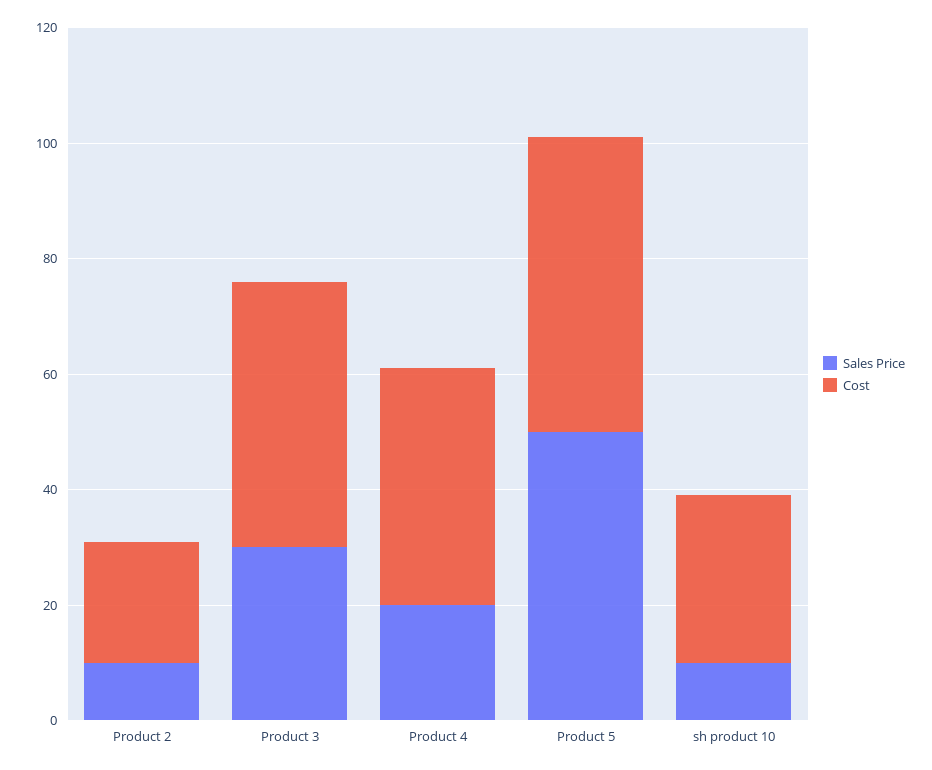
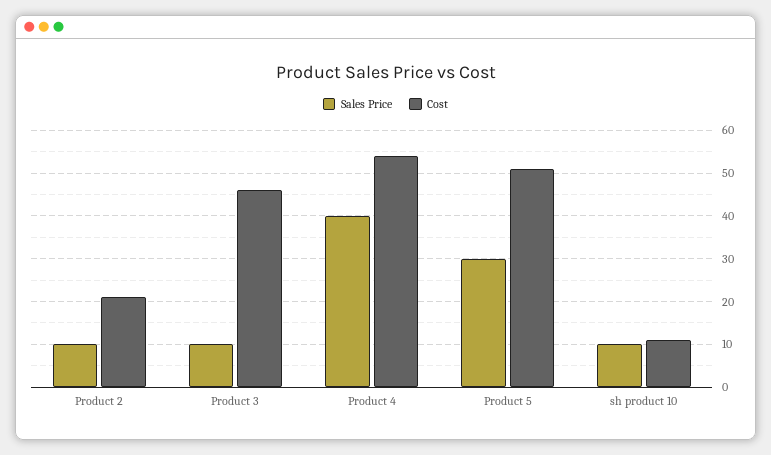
  {
    "Sales Price": {
      "Product 2": 10,
-     "Product 3": 30,
+     "Product 3": 10,
-     "Product 4": 20,
+     "Product 4": 40,
-     "Product 5": 50,
+     "Product 5": 30,
      "sh product 10": 10
    },
    "Cost": {
      "Product 2": 20,
      "Product 3": 45,
-     "Product 4": 40,
+     "Product 4": 55,
      "Product 5": 50,
-     "sh product 10": 30
+     "sh product 10": 10
    }
  }

